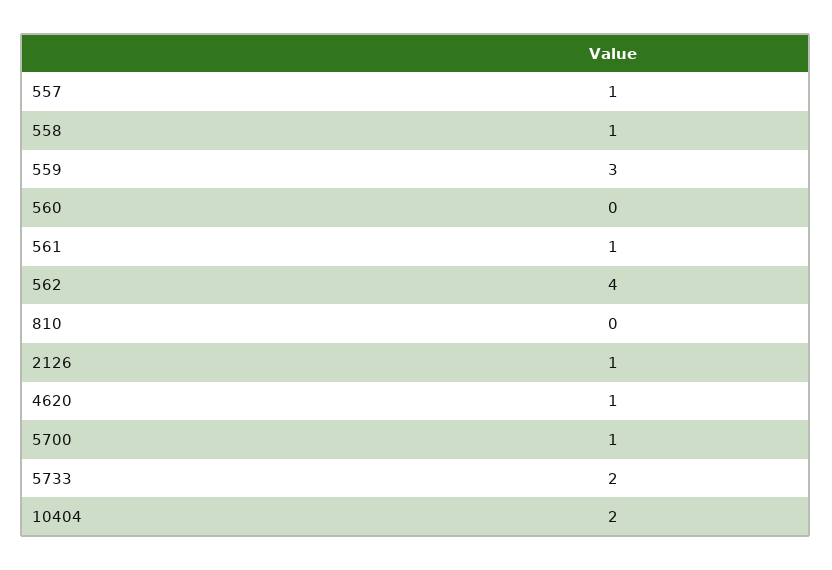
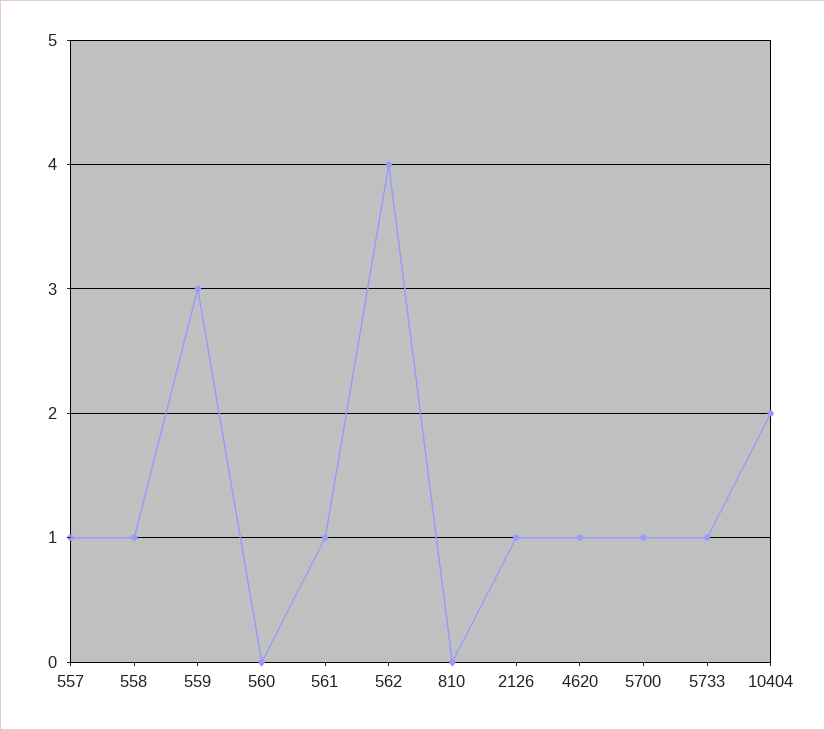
  {
    "557": 1,
    "558": 1,
    "559": 3,
    "560": 0,
    "561": 1,
    "562": 4,
    "810": 0,
    "2126": 1,
    "4620": 1,
    "5700": 1,
-   "5733": 2,
+   "5733": 1,
    "10404": 2
  }

